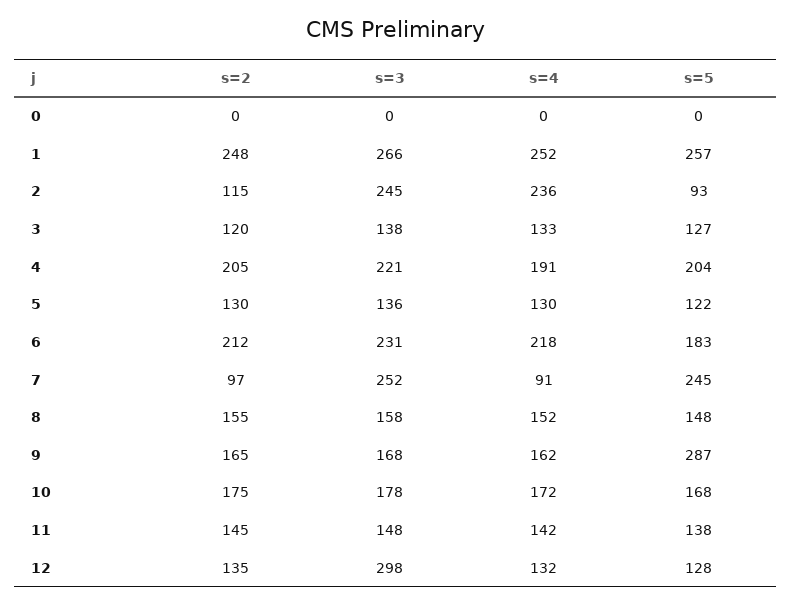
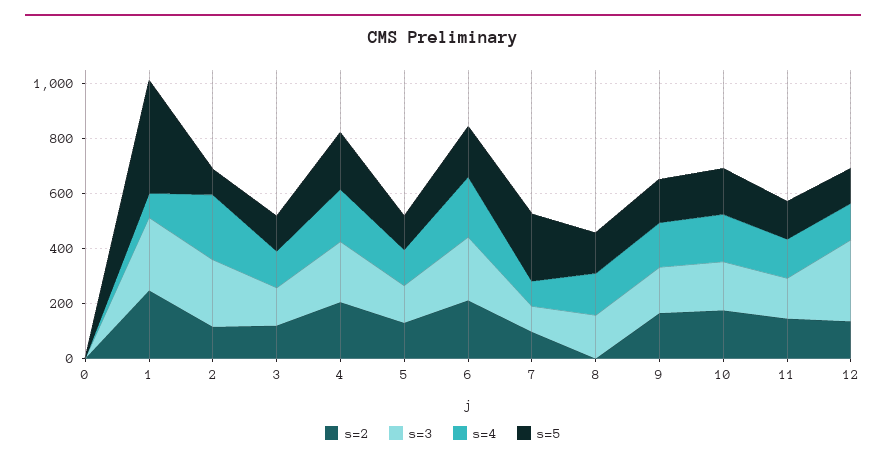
  {
    "s=2": {
      "0": 0,
      "1": 248,
      "2": 115,
      "3": 120,
      "4": 205,
      "5": 130,
      "6": 212,
      "7": 97,
-     "8": 155,
+     "8": 0,
      "9": 165,
      "10": 175,
      "11": 145,
      "12": 135
    },
    "s=3": {
      "0": 0,
      "1": 266,
      "2": 245,
      "3": 138,
      "4": 221,
      "5": 136,
      "6": 231,
-     "7": 252,
+     "7": 100,
      "8": 158,
      "9": 168,
      "10": 178,
      "11": 148,
      "12": 298
    },
    "s=4": {
      "0": 0,
-     "1": 252,
+     "1": 100,
      "2": 236,
      "3": 133,
      "4": 191,
      "5": 130,
      "6": 218,
      "7": 91,
      "8": 152,
      "9": 162,
      "10": 172,
      "11": 142,
      "12": 132
    },
    "s=5": {
      "0": 0,
-     "1": 257,
+     "1": 400,
      "2": 93,
      "3": 127,
      "4": 204,
      "5": 122,
      "6": 183,
      "7": 245,
      "8": 148,
-     "9": 287,
+     "9": 150,
      "10": 168,
      "11": 138,
      "12": 128
    }
  }

